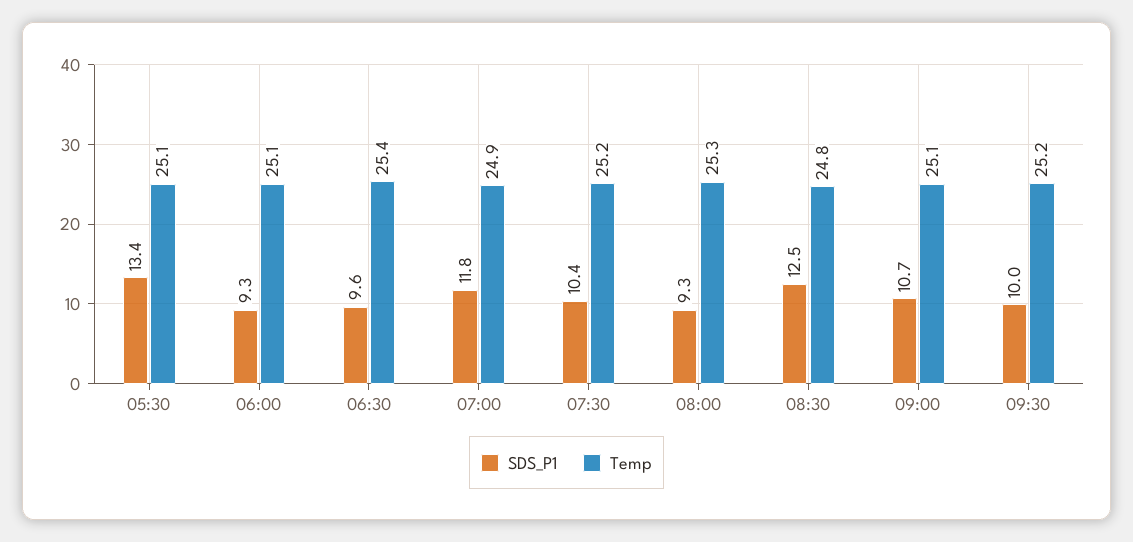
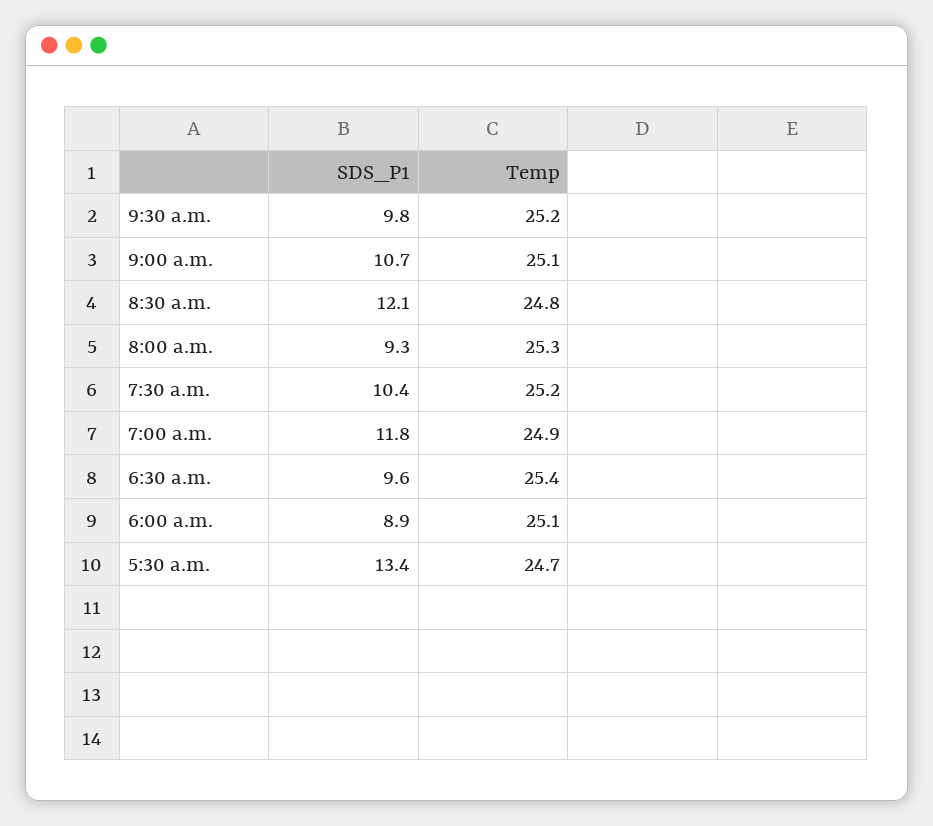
  {
    "SDS_P1": {
      "05:30": 13.4,
-     "06:00": 9.3,
+     "06:00": 8.9,
      "06:30": 9.6,
      "07:00": 11.8,
      "07:30": 10.4,
      "08:00": 9.3,
-     "08:30": 12.5,
+     "08:30": 12.1,
      "09:00": 10.7,
-     "09:30": 10
+     "09:30": 9.8
    },
    "Temp": {
-     "05:30": 25.1,
+     "05:30": 24.7,
      "06:00": 25.1,
      "06:30": 25.4,
      "07:00": 24.9,
      "07:30": 25.2,
      "08:00": 25.3,
      "08:30": 24.8,
      "09:00": 25.1,
      "09:30": 25.2
    }
  }

